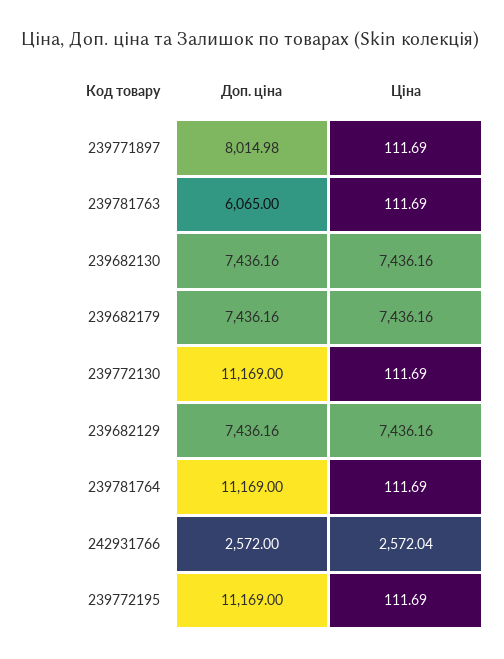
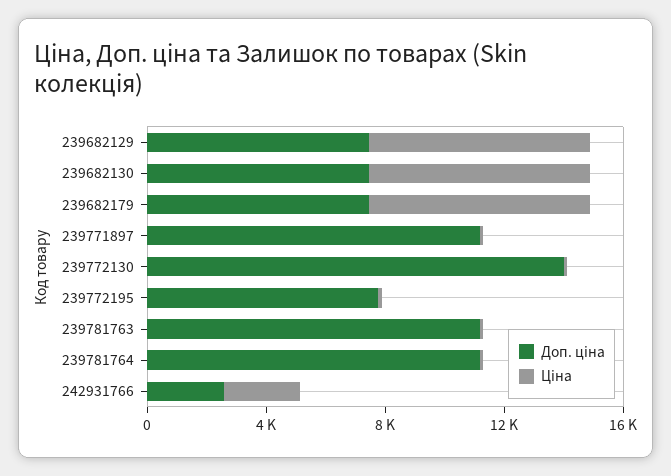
  {
    "Доп. ціна": {
-     "239771897": 8014.98,
+     "239771897": 11000,
-     "239781763": 6065,
+     "239781763": 11000,
      "239682130": 7436.16,
      "239682179": 7436.16,
-     "239772130": 11169,
+     "239772130": 14000,
      "239682129": 7436.16,
      "239781764": 11169,
      "242931766": 2572,
-     "239772195": 11169
+     "239772195": 8000
    },
    "Ціна": {
      "239771897": 111.69,
      "239781763": 111.69,
      "239682130": 7436.16,
      "239682179": 7436.16,
      "239772130": 111.69,
      "239682129": 7436.16,
      "239781764": 111.69,
      "242931766": 2572.04,
      "239772195": 111.69
    }
  }

